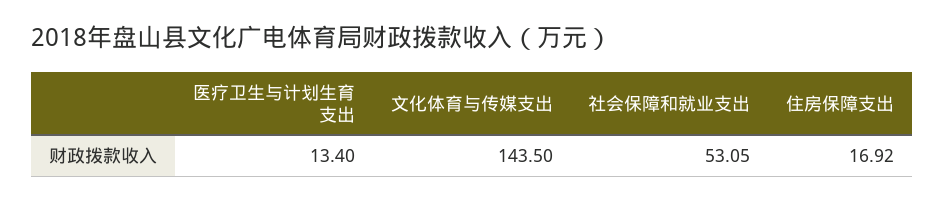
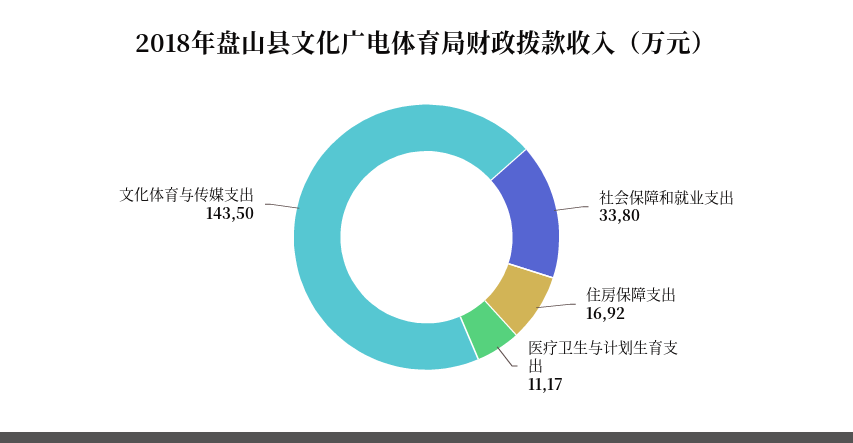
  {
-   "医疗卫生与计划生育支出": 13.4,
+   "医疗卫生与计划生育支出": 11.17,
    "文化体育与传媒支出": 143.5,
-   "社会保障和就业支出": 53.05,
+   "社会保障和就业支出": 33.8,
    "住房保障支出": 16.92
  }

